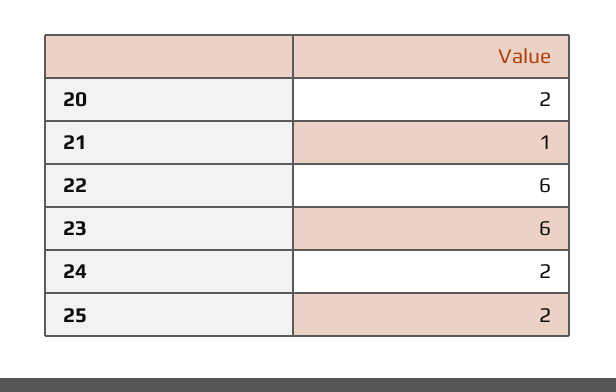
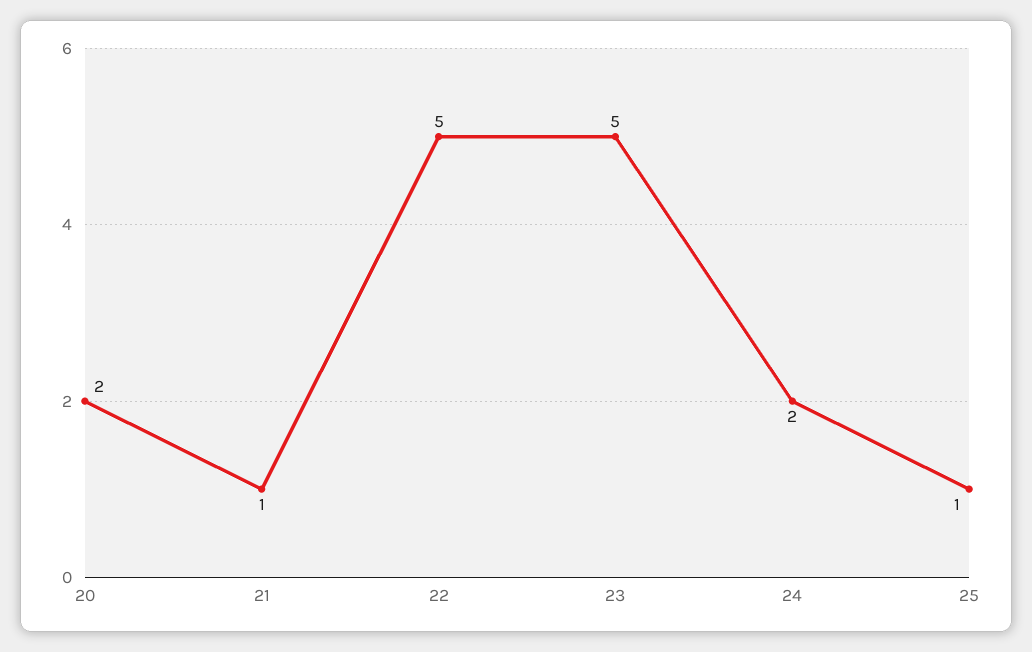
  {
    "20": 2,
    "21": 1,
-   "22": 6,
+   "22": 5,
-   "23": 6,
+   "23": 5,
    "24": 2,
-   "25": 2
+   "25": 1
  }

